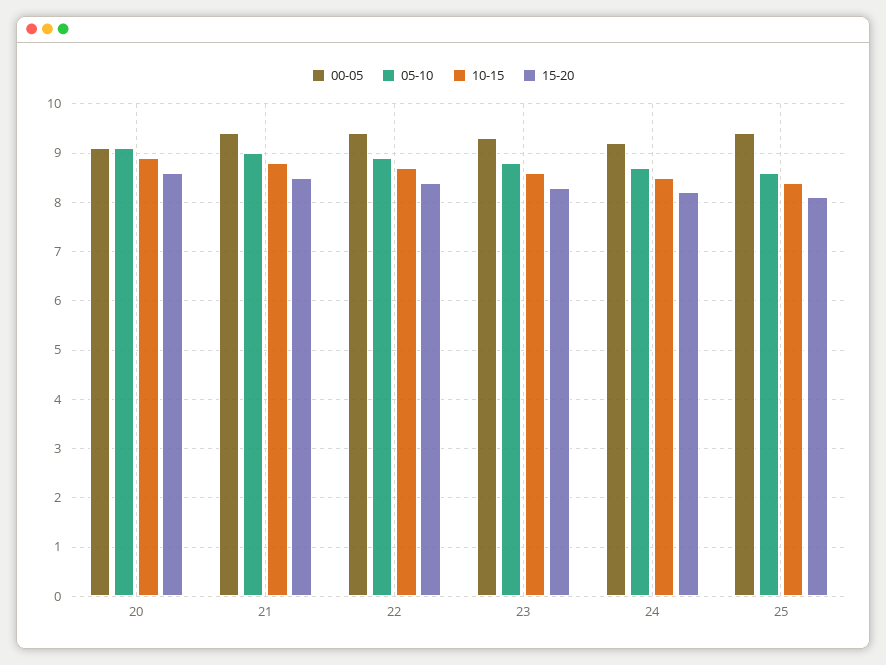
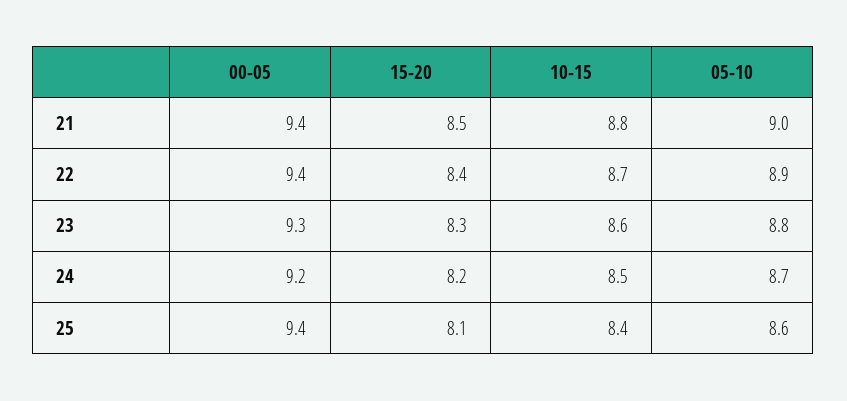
  {
    "00-05": {
-     "20": 9,
      "21": 9.4,
      "22": 9.4,
      "23": 9.3,
      "24": 9.2,
      "25": 9.4
    },
    "05-10": {
-     "20": 9,
      "21": 9,
      "22": 8.9,
      "23": 8.8,
      "24": 8.7,
      "25": 8.6
    },
    "10-15": {
-     "20": 9,
      "21": 8.8,
      "22": 8.7,
      "23": 8.6,
      "24": 8.5,
      "25": 8.4
    },
    "15-20": {
-     "20": 8.5,
      "21": 8.5,
      "22": 8.4,
      "23": 8.3,
      "24": 8.2,
      "25": 8.1
    }
  }

